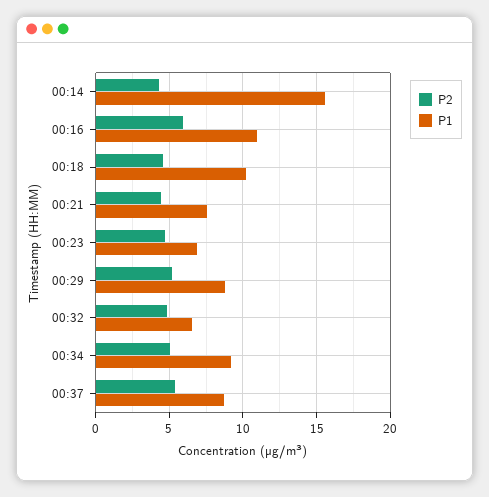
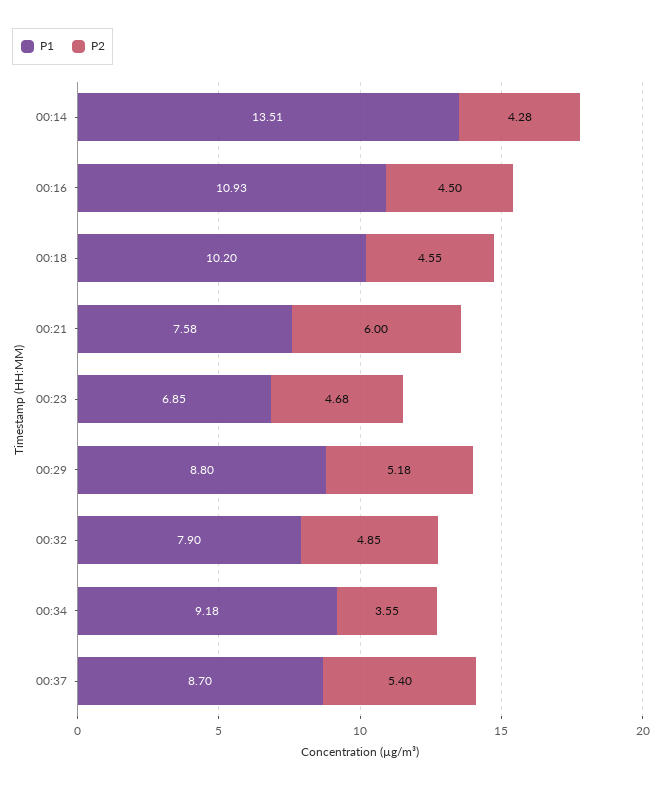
  {
    "P2": {
      "00:14": 4.28,
-     "00:16": 6,
+     "00:16": 4.5,
      "00:18": 4.55,
-     "00:21": 4.5,
+     "00:21": 6,
      "00:23": 4.68,
      "00:29": 5.18,
      "00:32": 4.85,
-     "00:34": 5,
+     "00:34": 3.55,
      "00:37": 5.4
    },
    "P1": {
-     "00:14": 15.5,
+     "00:14": 13.51,
      "00:16": 10.93,
      "00:18": 10.2,
      "00:21": 7.58,
      "00:23": 6.85,
      "00:29": 8.8,
-     "00:32": 6.5,
+     "00:32": 7.9,
      "00:34": 9.18,
      "00:37": 8.7
    }
  }

